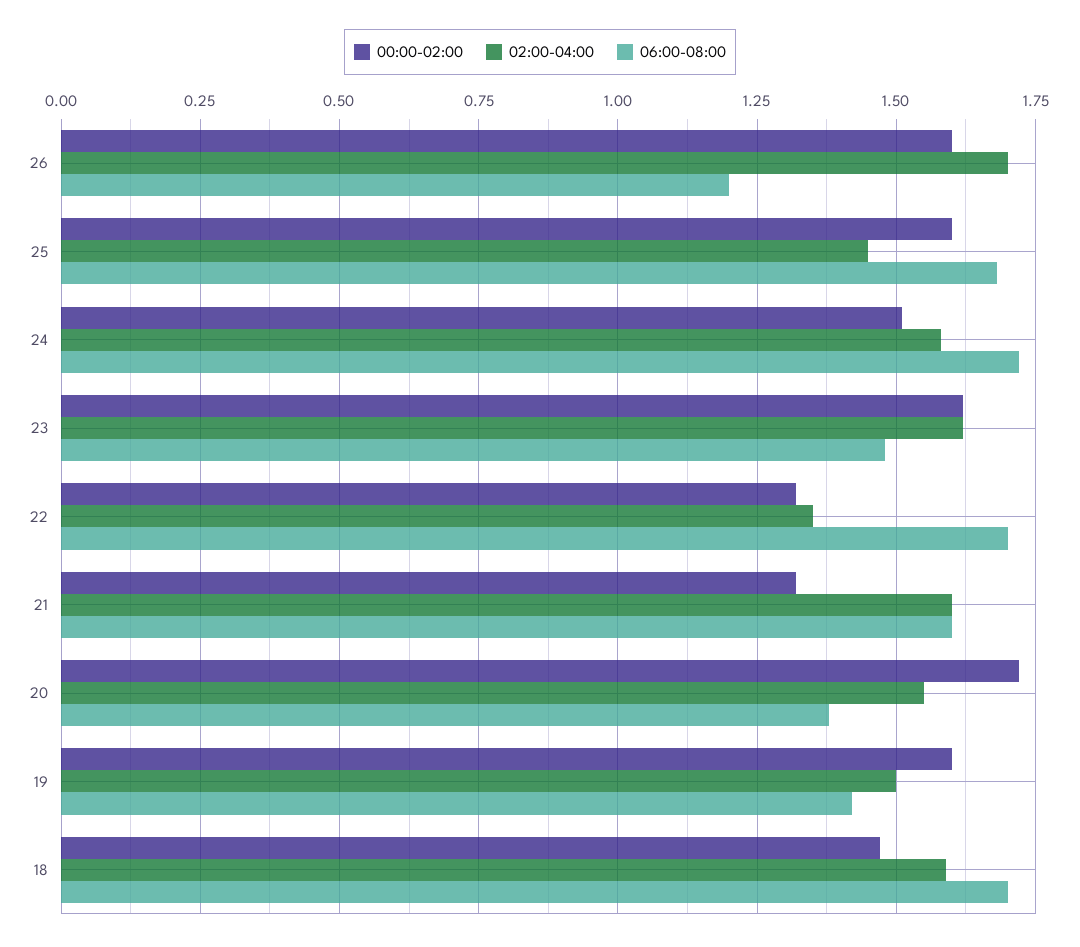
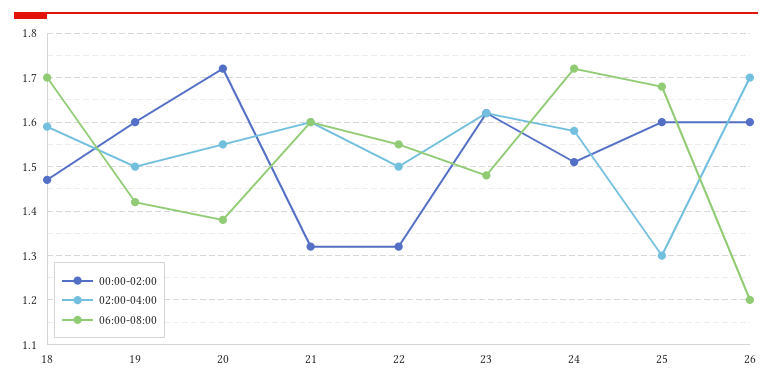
  {
    "00:00-02:00": {
      "26": 1.6,
      "25": 1.6,
      "24": 1.5,
      "23": 1.6,
      "22": 1.3,
      "21": 1.3,
      "20": 1.7,
      "19": 1.6,
      "18": 1.45
    },
    "02:00-04:00": {
      "26": 1.7,
-     "25": 1.45,
+     "25": 1.3,
      "24": 1.6,
      "23": 1.6,
-     "22": 1.35,
+     "22": 1.5,
      "21": 1.6,
      "20": 1.55,
      "19": 1.5,
      "18": 1.6
    },
    "06:00-08:00": {
      "26": 1.2,
      "25": 1.7,
      "24": 1.7,
      "23": 1.5,
-     "22": 1.7,
+     "22": 1.55,
      "21": 1.6,
      "20": 1.4,
      "19": 1.4,
      "18": 1.7
    }
  }

